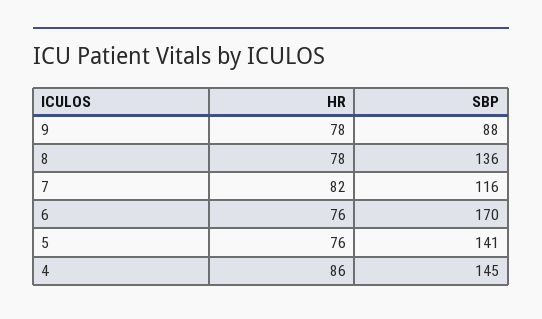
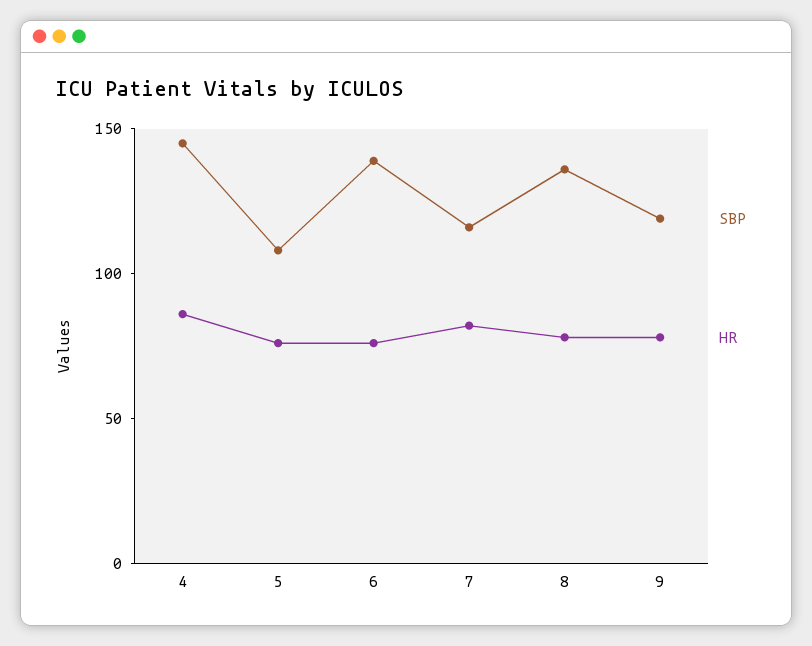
  {
    "HR": {
      "9": 78,
      "8": 78,
      "7": 82,
      "6": 76,
      "5": 76,
      "4": 86
    },
    "SBP": {
-     "9": 88,
+     "9": 120,
      "8": 136,
      "7": 116,
-     "6": 170,
+     "6": 140,
-     "5": 141,
+     "5": 110,
      "4": 145
    }
  }

